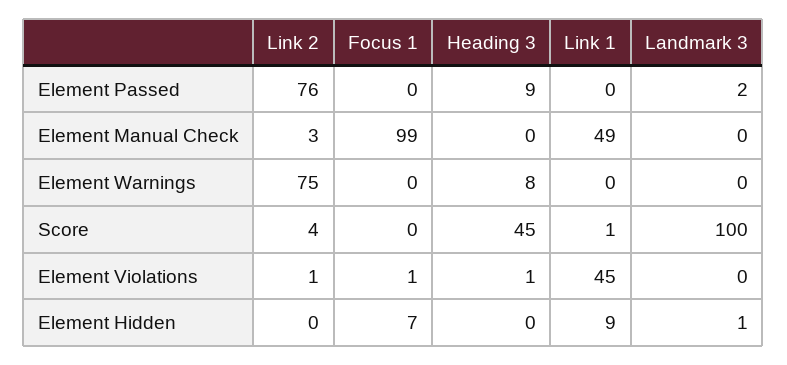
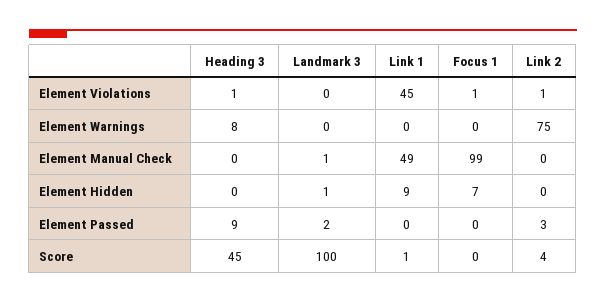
  {
    "Link 2": {
-     "Element Passed": 76,
+     "Element Passed": 3,
-     "Element Manual Check": 3,
+     "Element Manual Check": 0,
      "Element Warnings": 75,
      "Score": 4,
      "Element Violations": 1,
      "Element Hidden": 0
    },
    "Focus 1": {
      "Element Passed": 0,
      "Element Manual Check": 99,
      "Element Warnings": 0,
      "Score": 0,
      "Element Violations": 1,
      "Element Hidden": 7
    },
    "Heading 3": {
      "Element Passed": 9,
      "Element Manual Check": 0,
      "Element Warnings": 8,
      "Score": 45,
      "Element Violations": 1,
      "Element Hidden": 0
    },
    "Link 1": {
      "Element Passed": 0,
      "Element Manual Check": 49,
      "Element Warnings": 0,
      "Score": 1,
      "Element Violations": 45,
      "Element Hidden": 9
    },
    "Landmark 3": {
      "Element Passed": 2,
-     "Element Manual Check": 0,
+     "Element Manual Check": 1,
      "Element Warnings": 0,
      "Score": 100,
      "Element Violations": 0,
      "Element Hidden": 1
    }
  }

